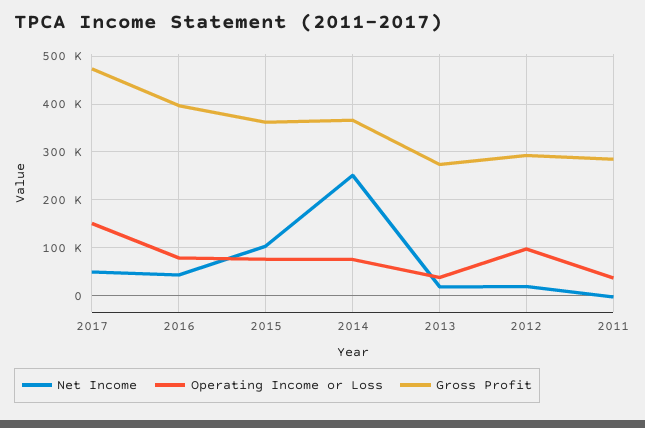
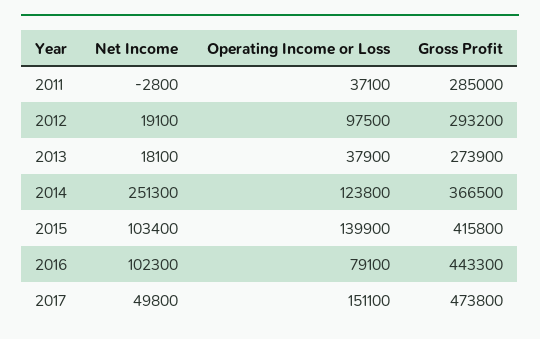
  {
    "Net Income": {
      "2017": 49800,
-     "2016": 40000,
+     "2016": 102300,
      "2015": 103400,
      "2014": 251300,
      "2013": 18100,
      "2012": 19100,
      "2011": -2800
    },
    "Operating Income or Loss": {
      "2017": 151100,
      "2016": 79100,
-     "2015": 80000,
+     "2015": 139900,
-     "2014": 80000,
+     "2014": 123800,
      "2013": 37900,
      "2012": 97500,
      "2011": 37100
    },
    "Gross Profit": {
      "2017": 473800,
-     "2016": 400000,
+     "2016": 443300,
-     "2015": 360000,
+     "2015": 415800,
      "2014": 366500,
      "2013": 273900,
      "2012": 293200,
      "2011": 285000
    }
  }

